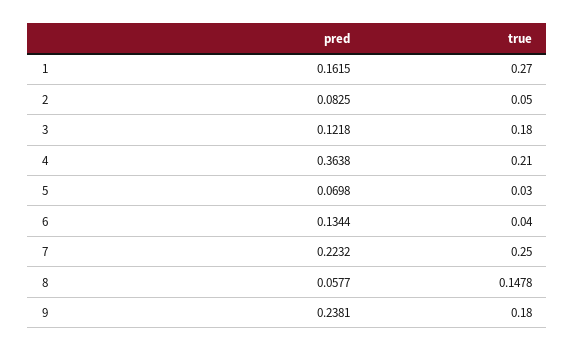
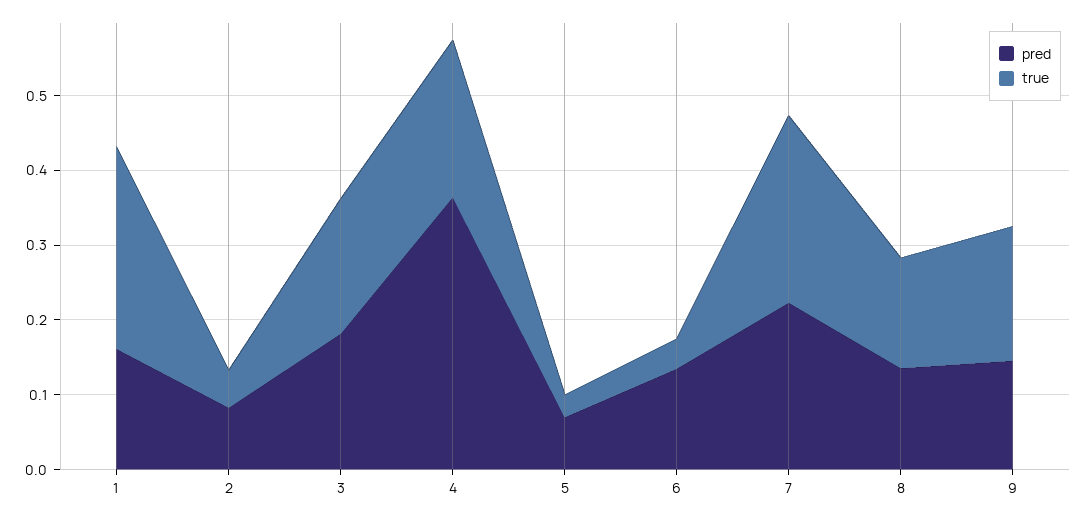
  {
    "pred": {
      "1": 0.1615,
      "2": 0.0825,
-     "3": 0.1218,
+     "3": 0.18,
      "4": 0.3638,
      "5": 0.0698,
      "6": 0.1344,
      "7": 0.2232,
-     "8": 0.0577,
+     "8": 0.14,
-     "9": 0.2381
+     "9": 0.14
    },
    "true": {
      "1": 0.27,
      "2": 0.05,
      "3": 0.18,
      "4": 0.21,
      "5": 0.03,
      "6": 0.04,
      "7": 0.25,
      "8": 0.1478,
      "9": 0.18
    }
  }

